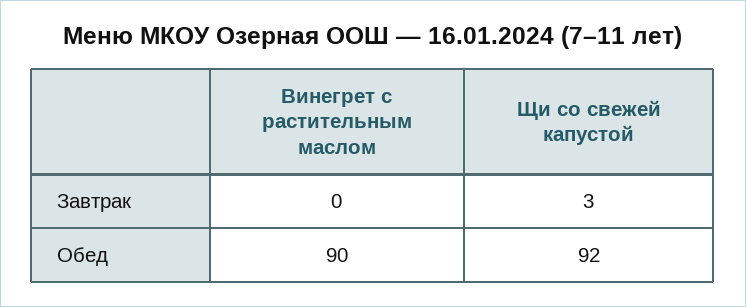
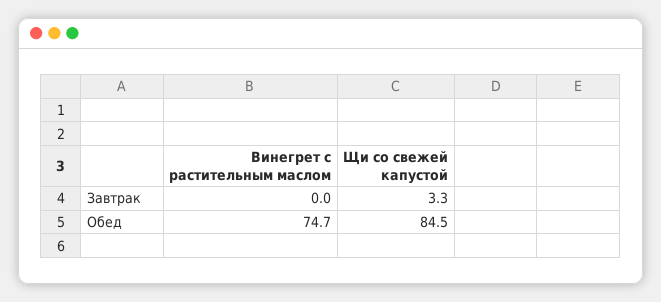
  {
    "Винегрет с растительным маслом": {
      "Завтрак": 0,
-     "Обед": 90
+     "Обед": 74.7
    },
    "Щи со свежей капустой": {
      "Завтрак": 3.3,
-     "Обед": 92
+     "Обед": 84.5
    }
  }

